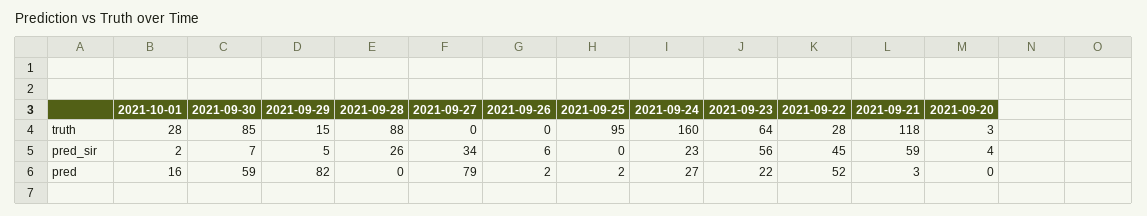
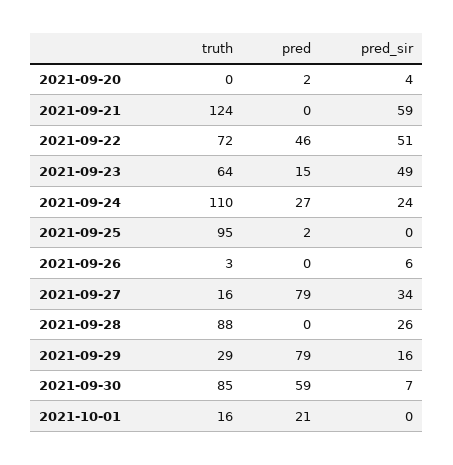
  {
    "2021-10-01": {
-     "truth": 28,
+     "truth": 16,
-     "pred_sir": 2,
+     "pred_sir": 0,
-     "pred": 16
+     "pred": 21
    },
    "2021-09-30": {
      "truth": 85,
      "pred_sir": 7,
      "pred": 59
    },
    "2021-09-29": {
-     "truth": 15,
+     "truth": 29,
-     "pred_sir": 5,
+     "pred_sir": 16,
-     "pred": 82
+     "pred": 79
    },
    "2021-09-28": {
      "truth": 88,
      "pred_sir": 26,
      "pred": 0
    },
    "2021-09-27": {
-     "truth": 0,
+     "truth": 16,
      "pred_sir": 34,
      "pred": 79
    },
    "2021-09-26": {
-     "truth": 0,
+     "truth": 3,
      "pred_sir": 6,
-     "pred": 2
+     "pred": 0
    },
    "2021-09-25": {
      "truth": 95,
      "pred_sir": 0,
      "pred": 2
    },
    "2021-09-24": {
-     "truth": 160,
+     "truth": 110,
-     "pred_sir": 23,
+     "pred_sir": 24,
      "pred": 27
    },
    "2021-09-23": {
      "truth": 64,
-     "pred_sir": 56,
+     "pred_sir": 49,
-     "pred": 22
+     "pred": 15
    },
    "2021-09-22": {
-     "truth": 28,
+     "truth": 72,
-     "pred_sir": 45,
+     "pred_sir": 51,
-     "pred": 52
+     "pred": 46
    },
    "2021-09-21": {
-     "truth": 118,
+     "truth": 124,
      "pred_sir": 59,
-     "pred": 3
+     "pred": 0
    },
    "2021-09-20": {
-     "truth": 3,
+     "truth": 0,
      "pred_sir": 4,
-     "pred": 0
+     "pred": 2
    }
  }

